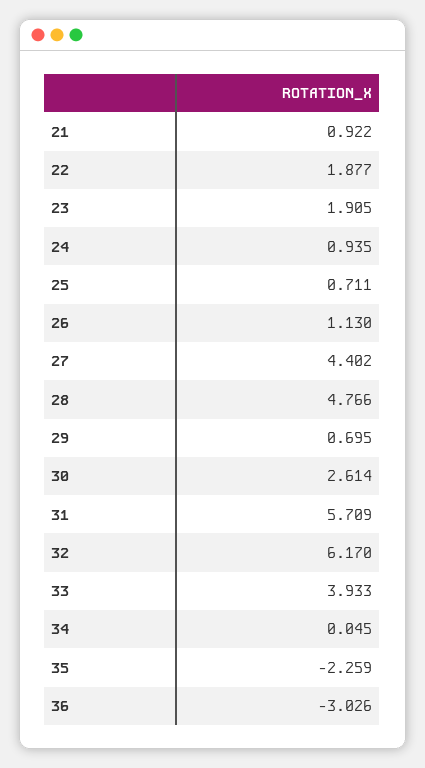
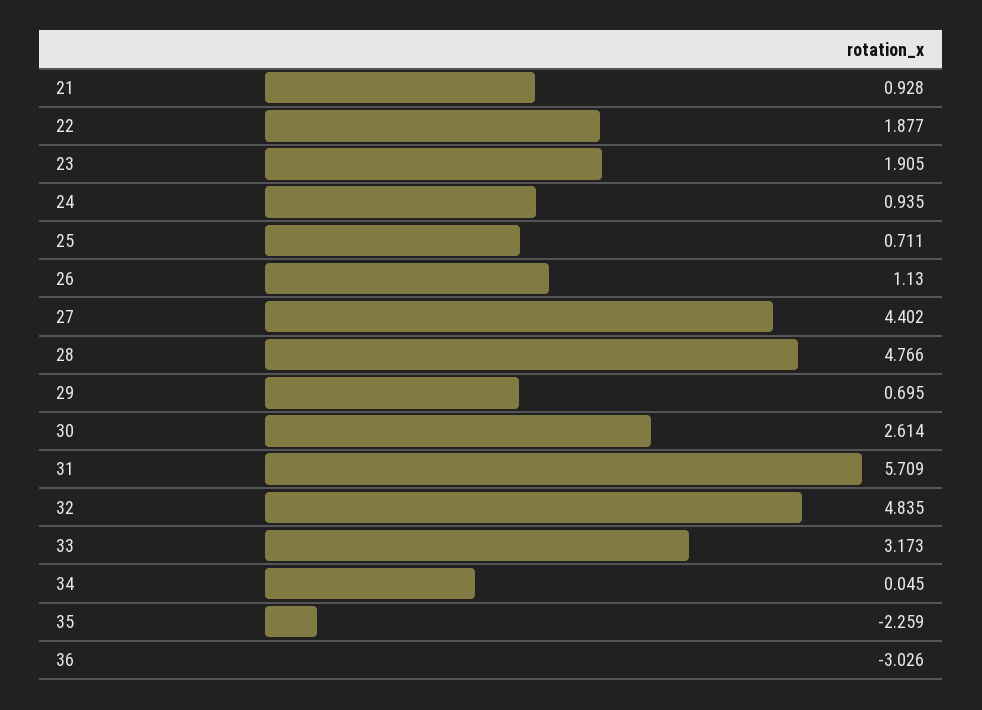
  {
-   "21": 0.922,
+   "21": 0.928,
    "22": 1.877,
    "23": 1.905,
    "24": 0.935,
    "25": 0.711,
    "26": 1.13,
    "27": 4.402,
    "28": 4.766,
    "29": 0.695,
    "30": 2.614,
    "31": 5.709,
-   "32": 6.17,
+   "32": 4.835,
-   "33": 3.933,
+   "33": 3.173,
    "34": 0.045,
    "35": -2.259,
    "36": -3.026
  }

